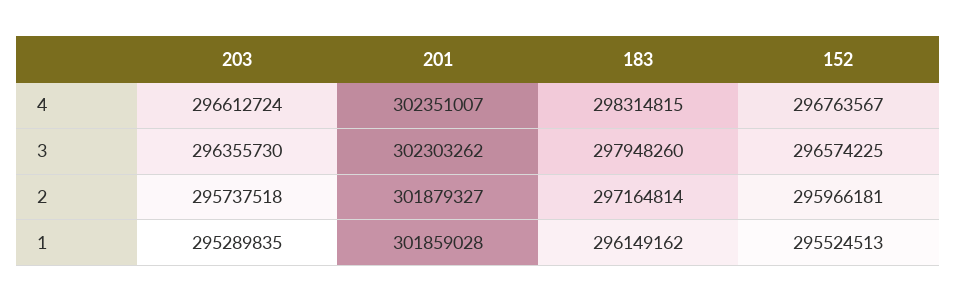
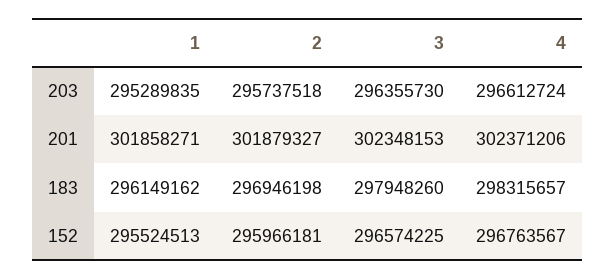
  {
    "203": {
      "4": 296612724,
      "3": 296355730,
      "2": 295737518,
      "1": 295289835
    },
    "201": {
-     "4": 302351007,
+     "4": 302371206,
-     "3": 302303262,
+     "3": 302348153,
      "2": 301879327,
-     "1": 301859028
+     "1": 301858271
    },
    "183": {
-     "4": 298314815,
+     "4": 298315657,
      "3": 297948260,
-     "2": 297164814,
+     "2": 296946198,
      "1": 296149162
    },
    "152": {
      "4": 296763567,
      "3": 296574225,
      "2": 295966181,
      "1": 295524513
    }
  }

